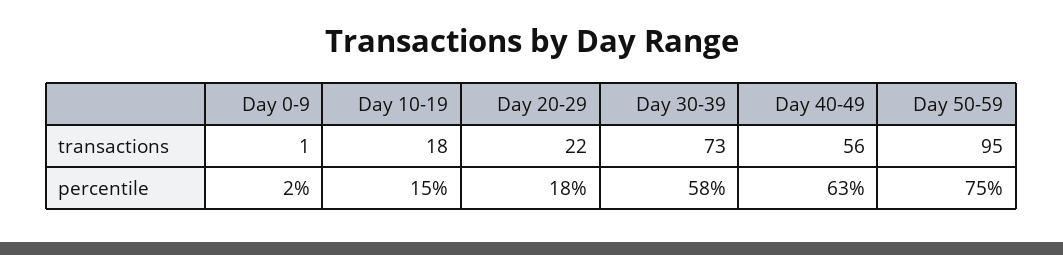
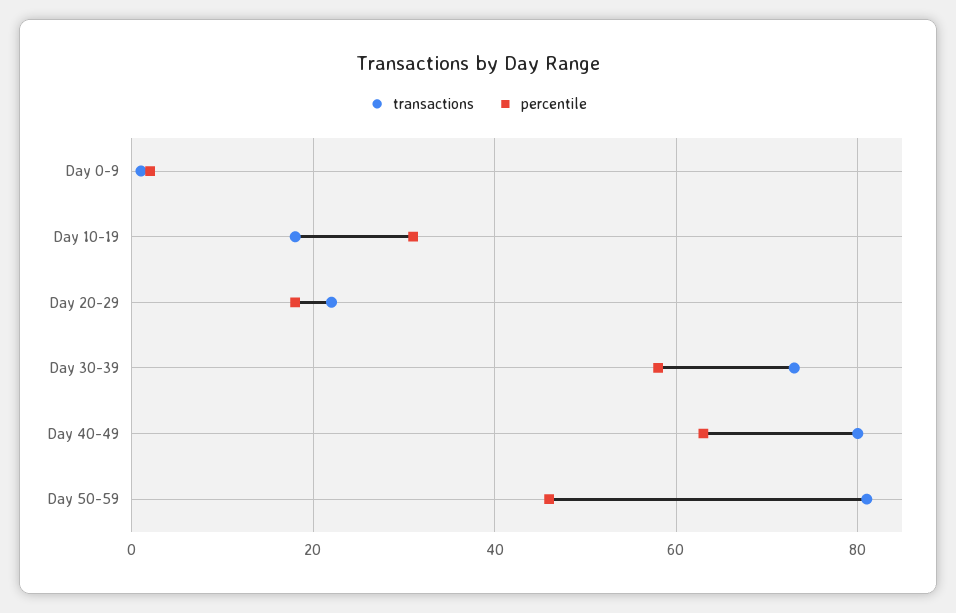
  {
    "transactions": {
      "Day 0-9": 1,
      "Day 10-19": 18,
      "Day 20-29": 22,
      "Day 30-39": 73,
-     "Day 40-49": 56,
+     "Day 40-49": 80,
-     "Day 50-59": 95
+     "Day 50-59": 80
    },
    "percentile": {
      "Day 0-9": 2,
-     "Day 10-19": 15,
+     "Day 10-19": 30,
      "Day 20-29": 18,
      "Day 30-39": 58,
      "Day 40-49": 63,
-     "Day 50-59": 75
+     "Day 50-59": 45
    }
  }

